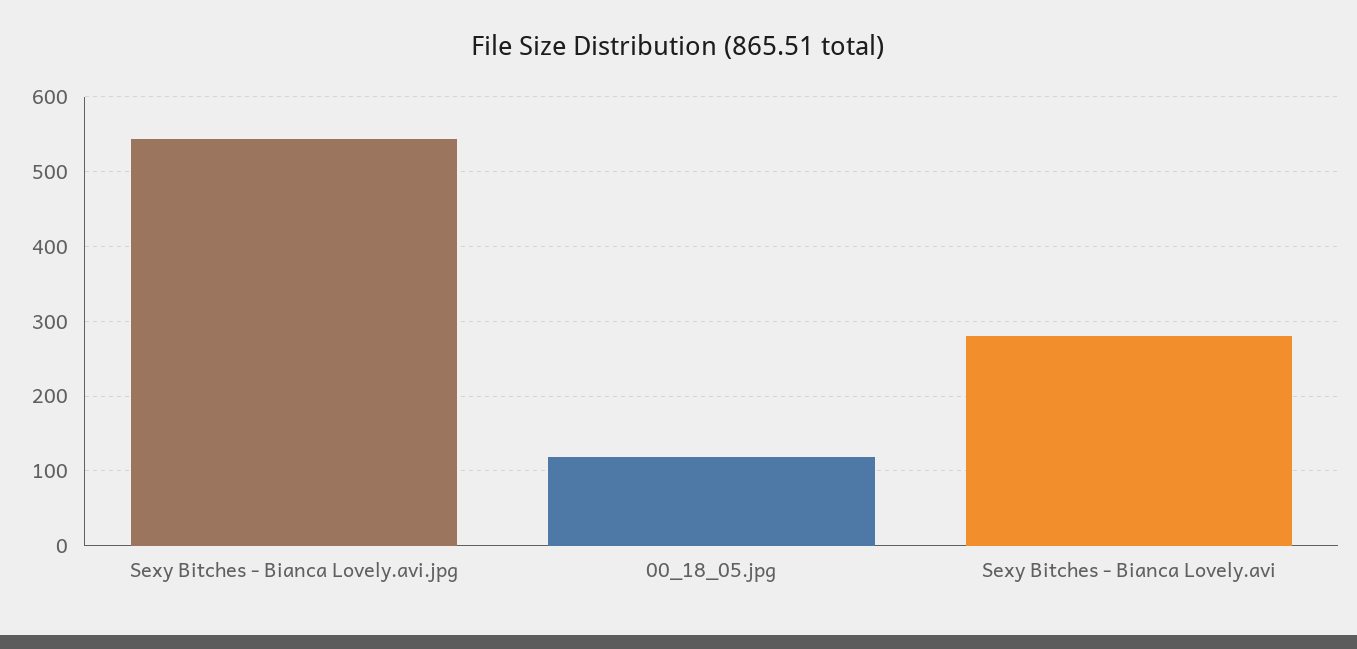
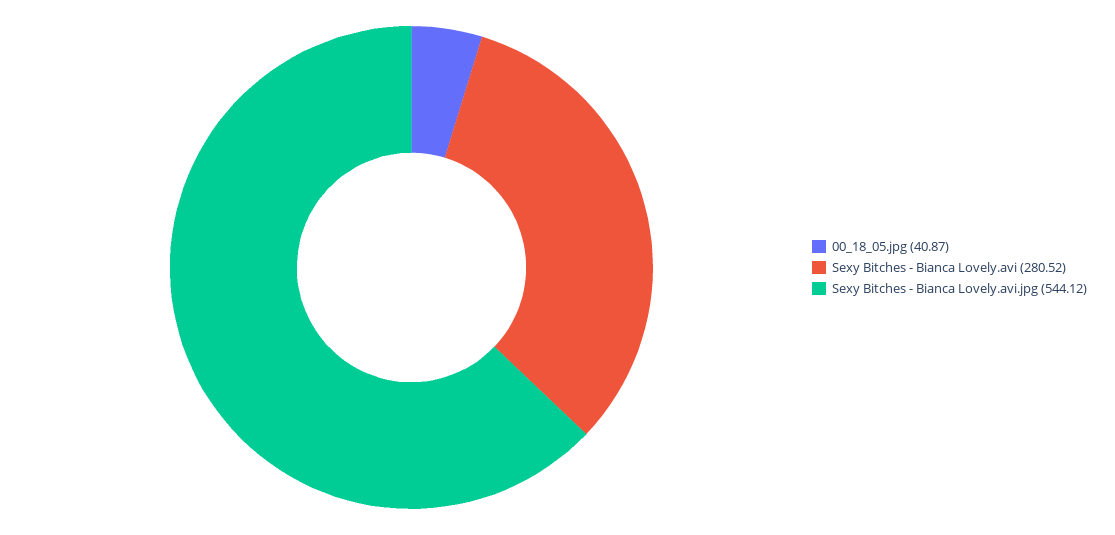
  {
    "Sexy Bitches - Bianca Lovely.avi.jpg": 544.12,
-   "00_18_05.jpg": 120,
+   "00_18_05.jpg": 40.87,
    "Sexy Bitches - Bianca Lovely.avi": 280.52
  }

